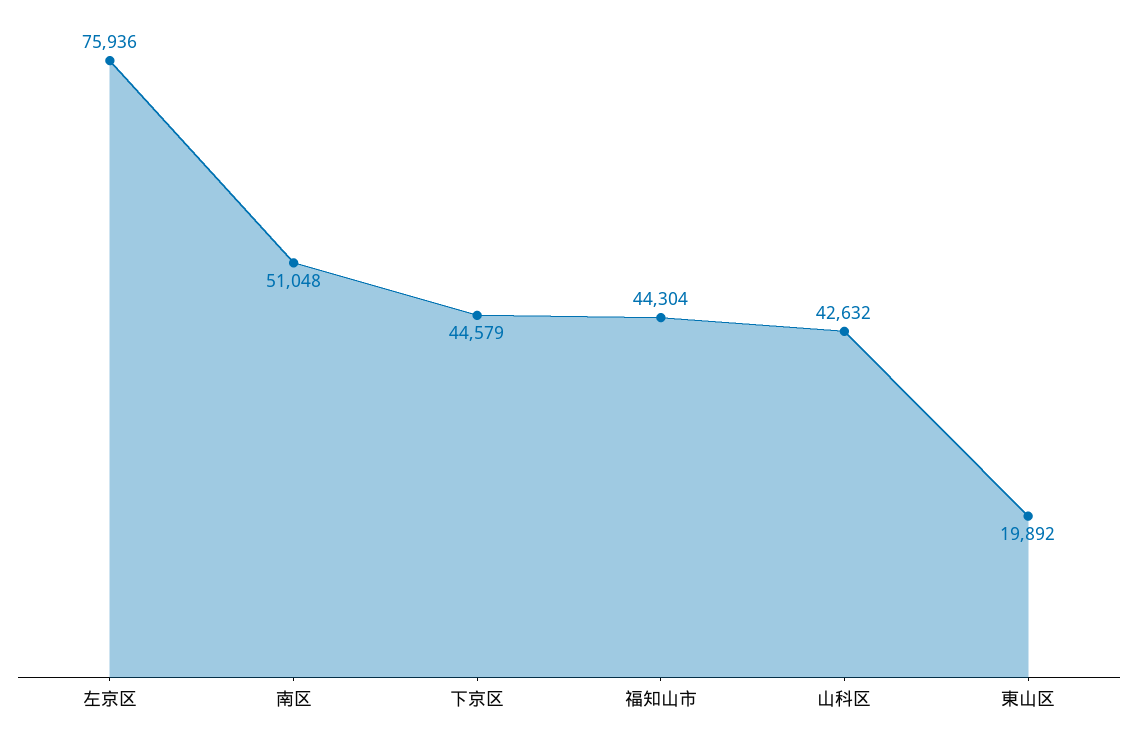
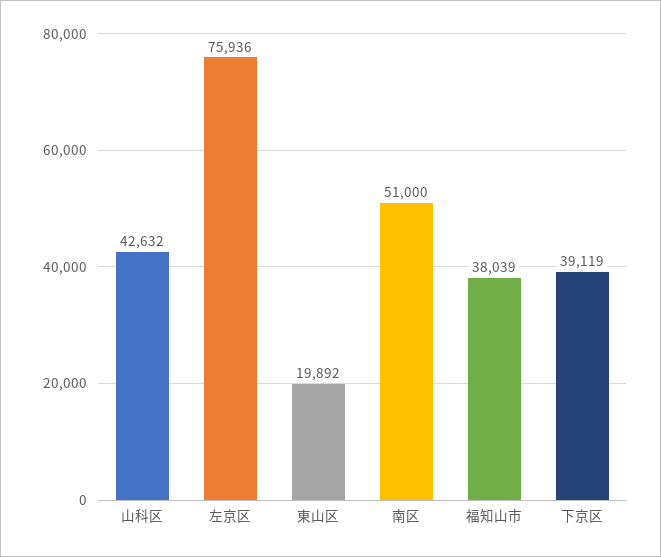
  {
    "左京区": 75936,
-   "南区": 51048,
+   "南区": 51000,
-   "下京区": 44579,
+   "下京区": 39119,
-   "福知山市": 44304,
+   "福知山市": 38039,
    "山科区": 42632,
    "東山区": 19892
  }

